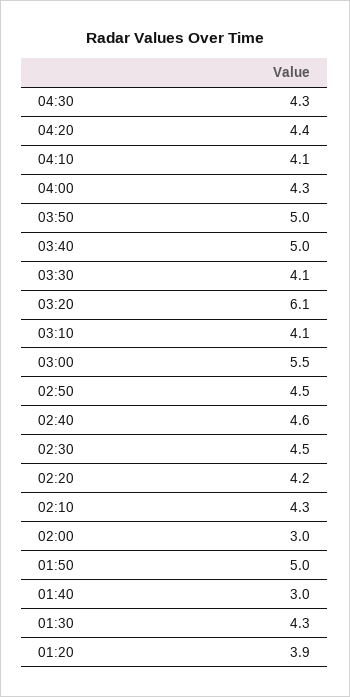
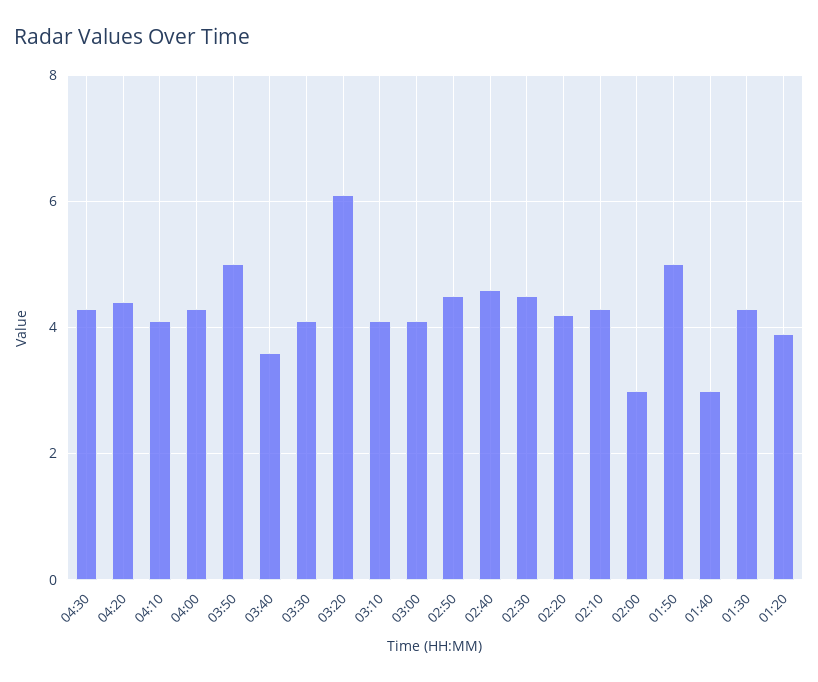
  {
    "04:30": 4.3,
    "04:20": 4.4,
    "04:10": 4.1,
    "04:00": 4.3,
    "03:50": 5,
-   "03:40": 5,
+   "03:40": 3.5,
    "03:30": 4.1,
    "03:20": 6.1,
    "03:10": 4.1,
-   "03:00": 5.5,
+   "03:00": 4,
    "02:50": 4.5,
    "02:40": 4.6,
    "02:30": 4.5,
    "02:20": 4.2,
    "02:10": 4.3,
    "02:00": 3,
    "01:50": 5,
    "01:40": 3,
    "01:30": 4.3,
    "01:20": 3.9
  }

